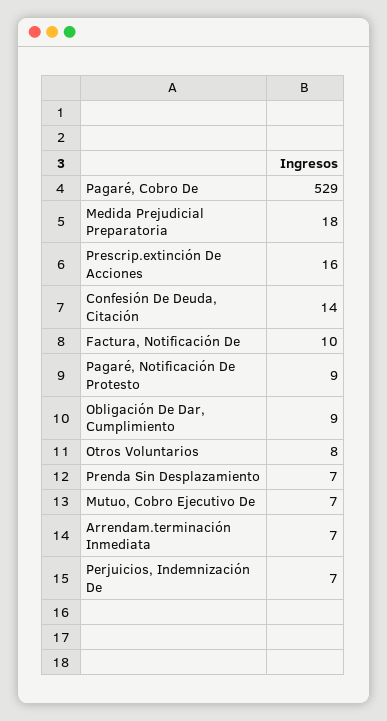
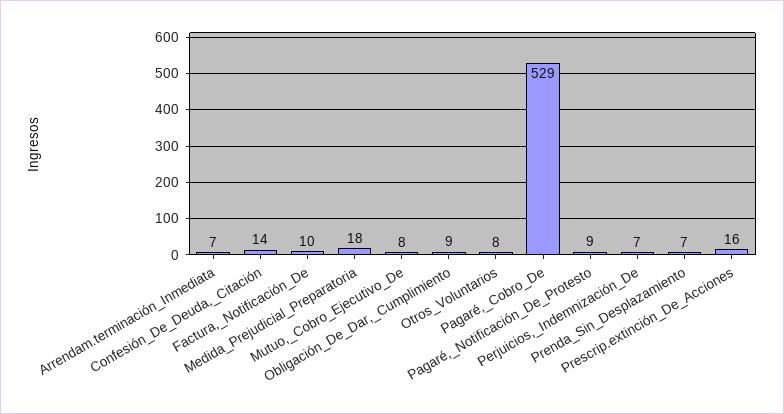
  {
    "Pagaré, Cobro De": 529,
    "Medida Prejudicial Preparatoria": 18,
    "Prescrip.extinción De Acciones": 16,
    "Confesión De Deuda, Citación": 14,
    "Factura, Notificación De": 10,
    "Pagaré, Notificación De Protesto": 9,
    "Obligación De Dar, Cumplimiento": 9,
    "Otros Voluntarios": 8,
    "Prenda Sin Desplazamiento": 7,
-   "Mutuo, Cobro Ejecutivo De": 7,
+   "Mutuo, Cobro Ejecutivo De": 8,
    "Arrendam.terminación Inmediata": 7,
    "Perjuicios, Indemnización De": 7
  }

